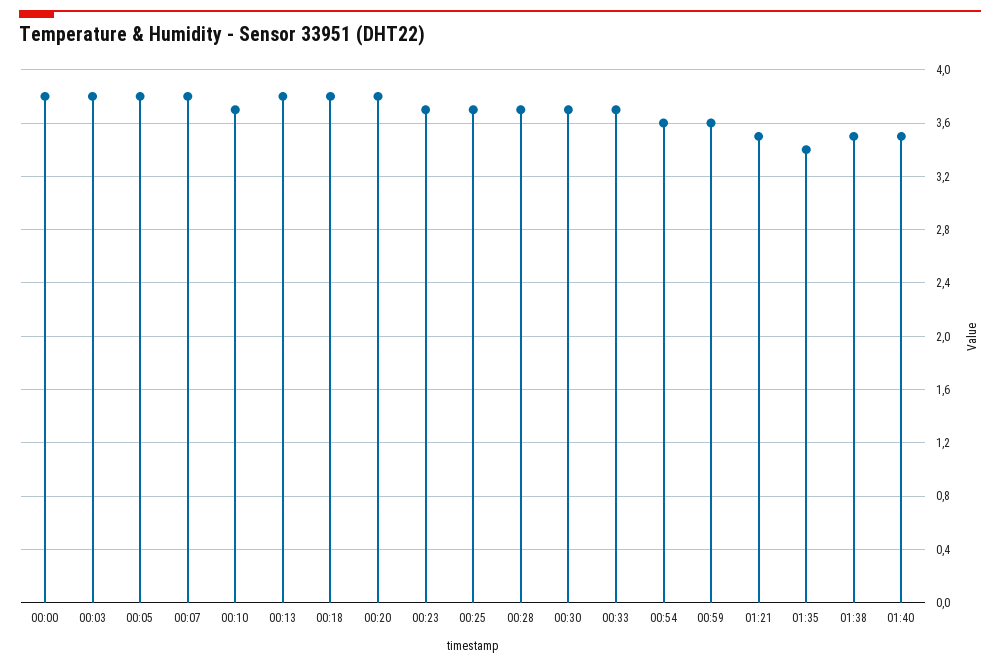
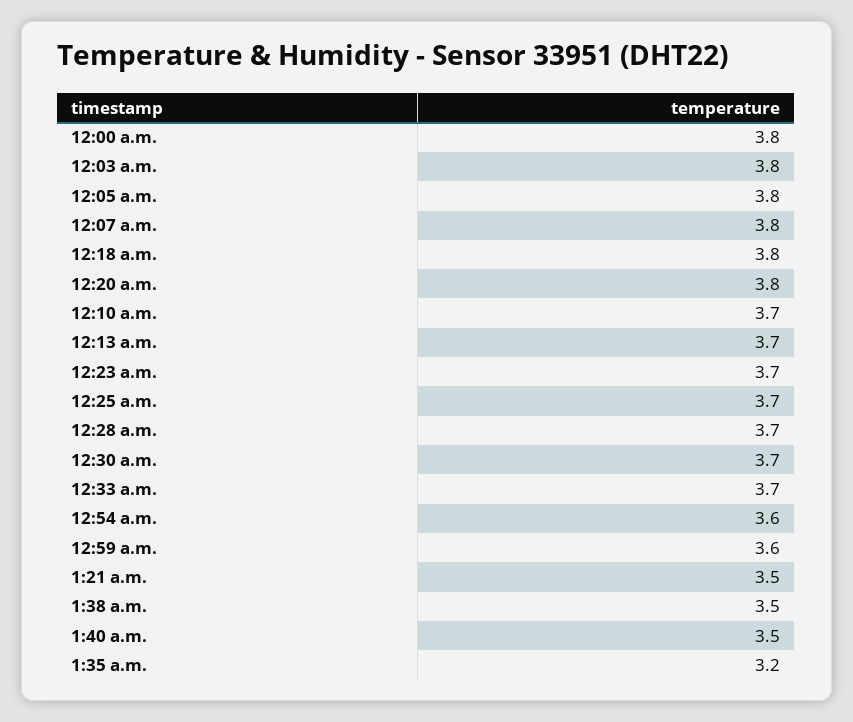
  {
    "00:00": 3.8,
    "00:03": 3.8,
    "00:05": 3.8,
    "00:07": 3.8,
    "00:10": 3.7,
-   "00:13": 3.8,
+   "00:13": 3.7,
    "00:18": 3.8,
    "00:20": 3.8,
    "00:23": 3.7,
    "00:25": 3.7,
    "00:28": 3.7,
    "00:30": 3.7,
    "00:33": 3.7,
    "00:54": 3.6,
    "00:59": 3.6,
    "01:21": 3.5,
-   "01:35": 3.4,
+   "01:35": 3.2,
    "01:38": 3.5,
    "01:40": 3.5
  }

